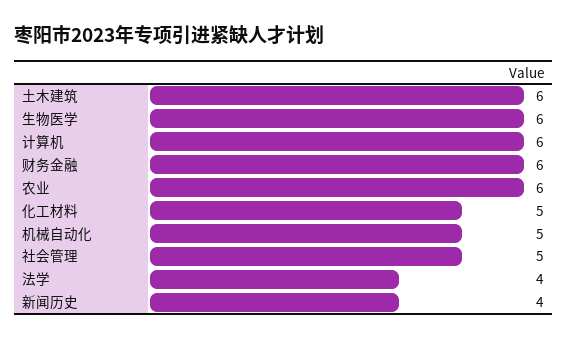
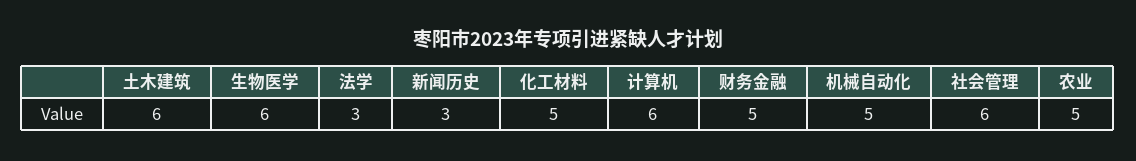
  {
    "土木建筑": 6,
    "生物医学": 6,
    "计算机": 6,
-   "财务金融": 6,
+   "财务金融": 5,
-   "农业": 6,
+   "农业": 5,
    "化工材料": 5,
    "机械自动化": 5,
-   "社会管理": 5,
+   "社会管理": 6,
-   "法学": 4,
+   "法学": 3,
-   "新闻历史": 4
+   "新闻历史": 3
  }

